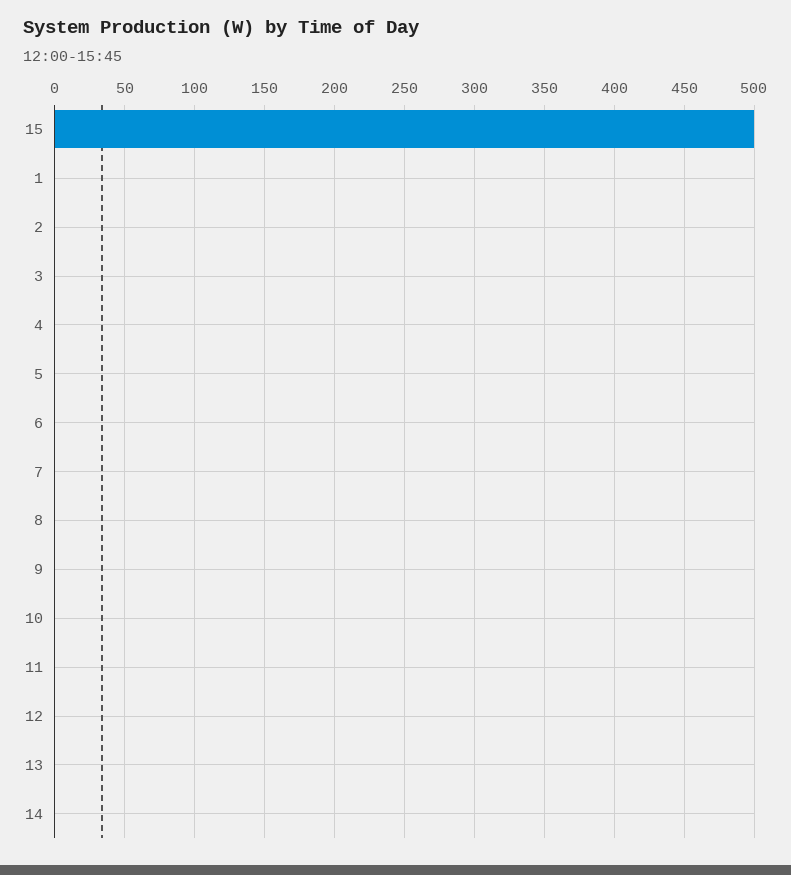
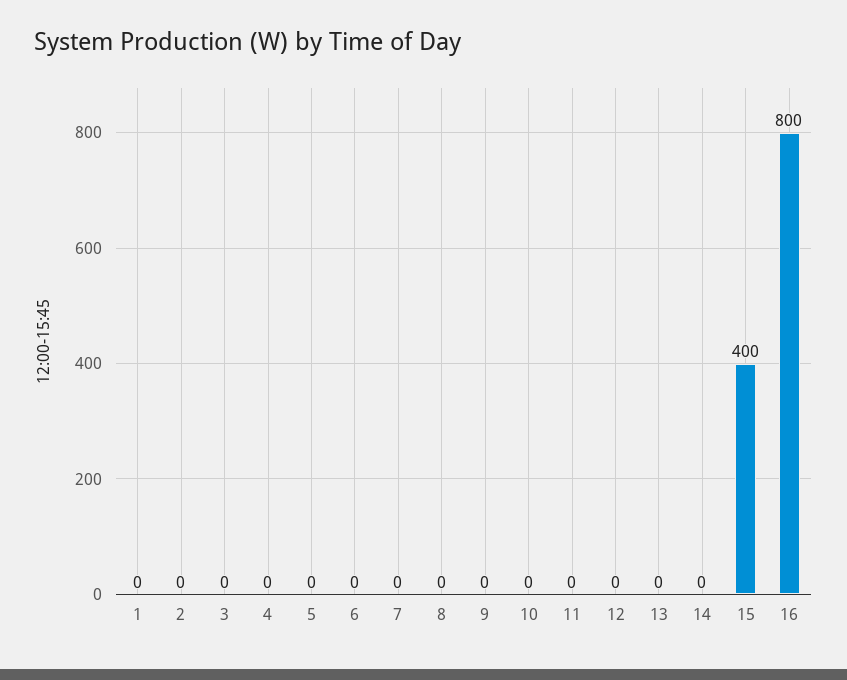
  {
-   "15": 500,
+   "15": 400,
    "1": 0,
    "2": 0,
    "3": 0,
    "4": 0,
    "5": 0,
    "6": 0,
    "7": 0,
    "8": 0,
    "9": 0,
    "10": 0,
    "11": 0,
    "12": 0,
    "13": 0,
-   "14": 0
+   "14": 0,
+   "16": 800
  }

